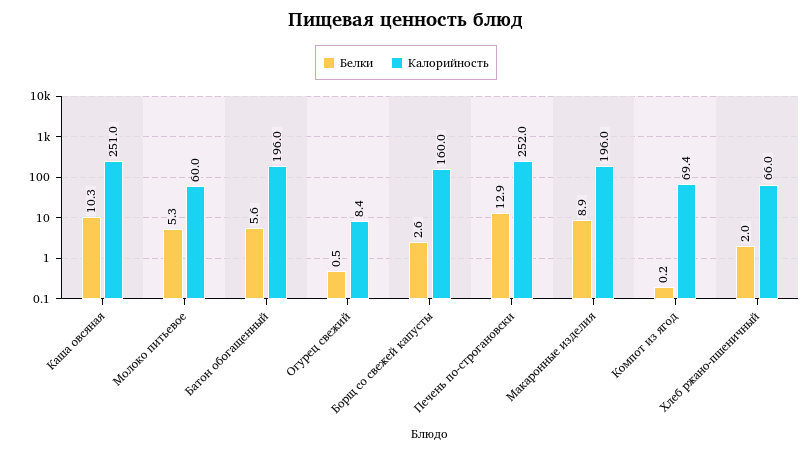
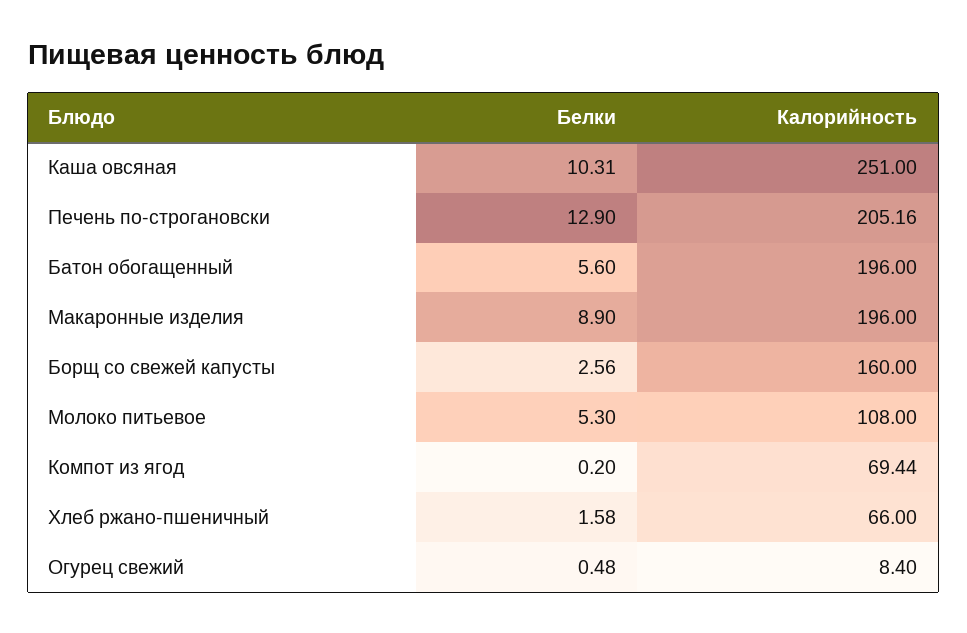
  {
    "Белки": {
      "Каша овсяная": 10.31,
      "Молоко питьевое": 5.3,
      "Батон обогащенный": 5.6,
      "Огурец свежий": 0.48,
      "Борщ со свежей капусты": 2.56,
      "Печень по-строгановски": 12.9,
      "Макаронные изделия": 8.9,
      "Компот из ягод": 0.2,
-     "Хлеб ржано-пшеничный": 2
+     "Хлеб ржано-пшеничный": 1.58
    },
    "Калорийность": {
      "Каша овсяная": 251,
-     "Молоко питьевое": 60,
+     "Молоко питьевое": 108,
      "Батон обогащенный": 196,
      "Огурец свежий": 8.4,
      "Борщ со свежей капусты": 160,
-     "Печень по-строгановски": 252,
+     "Печень по-строгановски": 205.16,
      "Макаронные изделия": 196,
      "Компот из ягод": 69.44,
      "Хлеб ржано-пшеничный": 66
    }
  }

